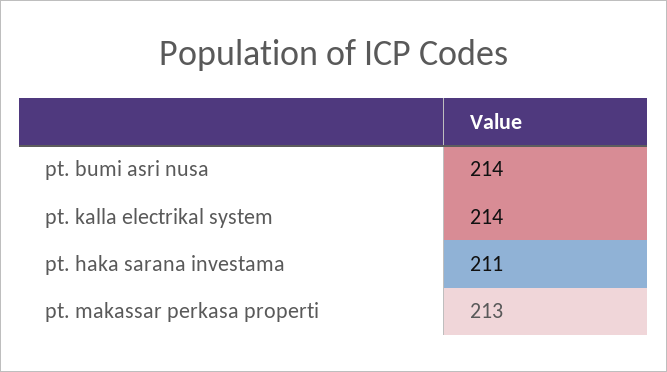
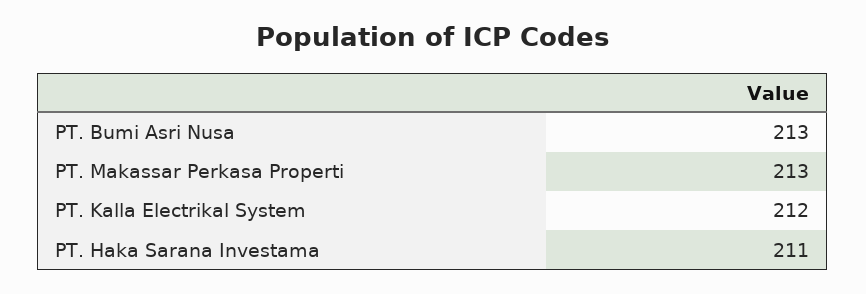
  {
-   "pt. bumi asri nusa": 214,
+   "pt. bumi asri nusa": 213,
-   "pt. kalla electrikal system": 214,
+   "pt. kalla electrikal system": 212,
    "pt. haka sarana investama": 211,
    "pt. makassar perkasa properti": 213
  }

